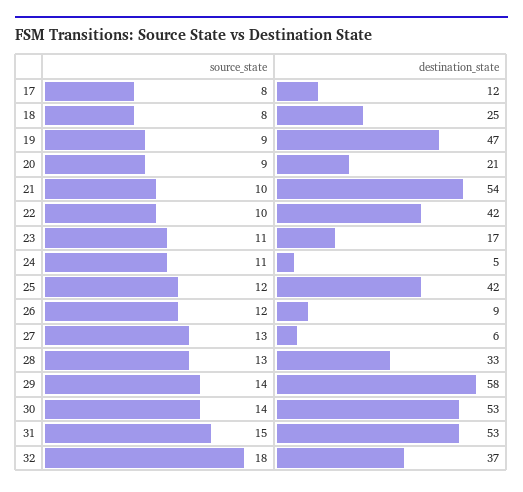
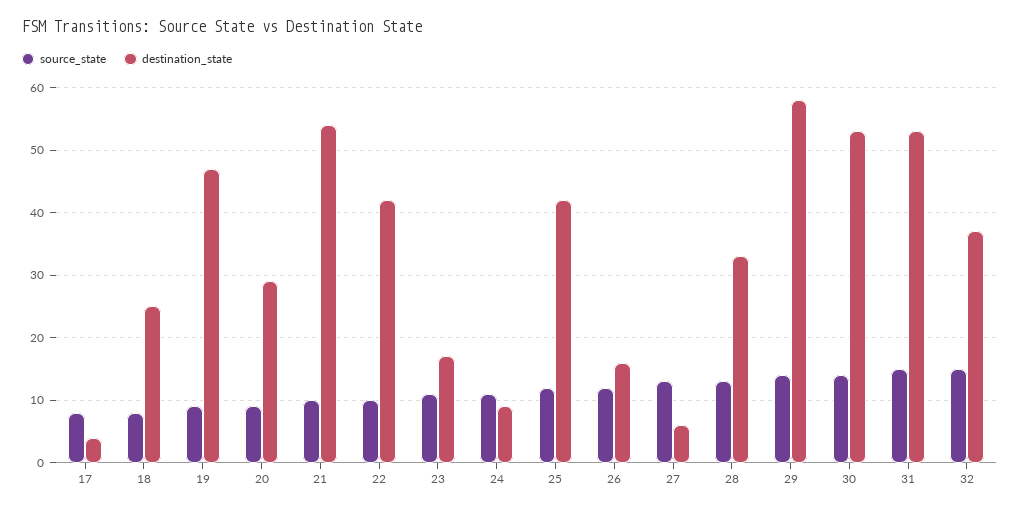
  {
    "source_state": {
      "17": 8,
      "18": 8,
      "19": 9,
      "20": 9,
      "21": 10,
      "22": 10,
      "23": 11,
      "24": 11,
      "25": 12,
      "26": 12,
      "27": 13,
      "28": 13,
      "29": 14,
      "30": 14,
      "31": 15,
-     "32": 18
+     "32": 15
    },
    "destination_state": {
-     "17": 12,
+     "17": 4,
      "18": 25,
      "19": 47,
-     "20": 21,
+     "20": 29,
      "21": 54,
      "22": 42,
      "23": 17,
-     "24": 5,
+     "24": 9,
      "25": 42,
-     "26": 9,
+     "26": 16,
      "27": 6,
      "28": 33,
      "29": 58,
      "30": 53,
      "31": 53,
      "32": 37
    }
  }

